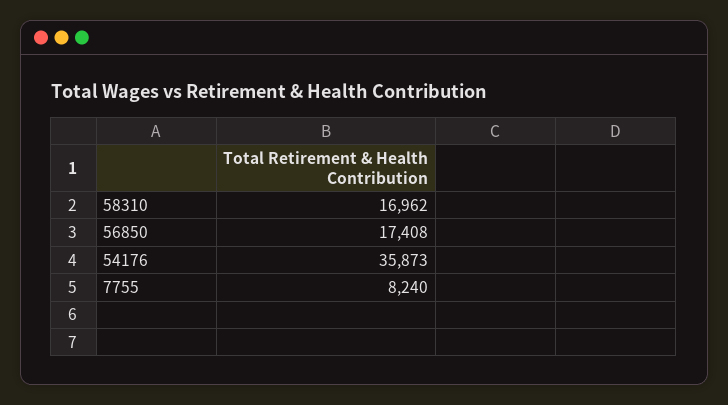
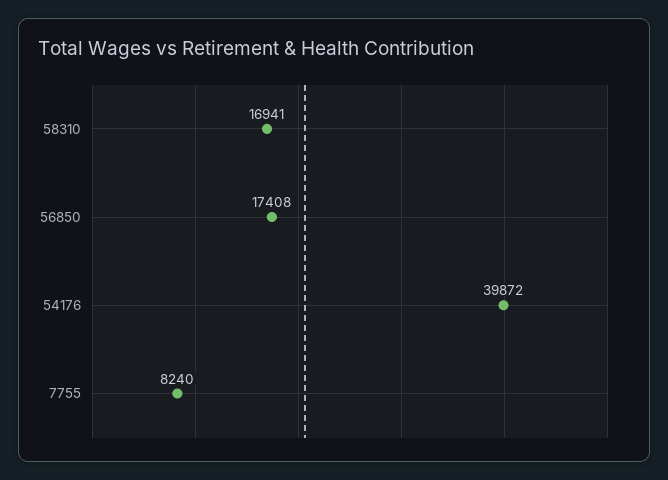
  {
-   "58310": 16962,
+   "58310": 16941,
    "56850": 17408,
-   "54176": 35873,
+   "54176": 39872,
    "7755": 8240
  }

